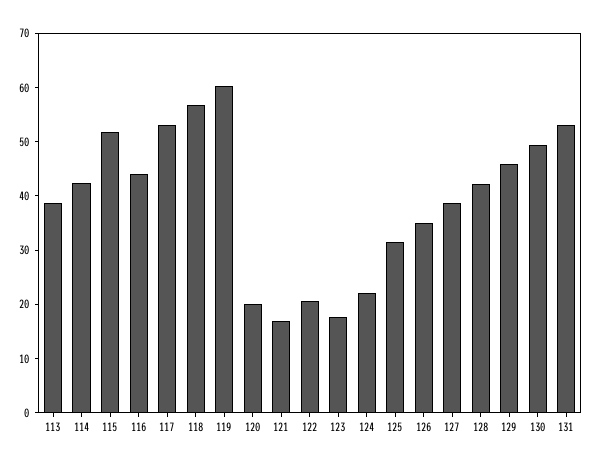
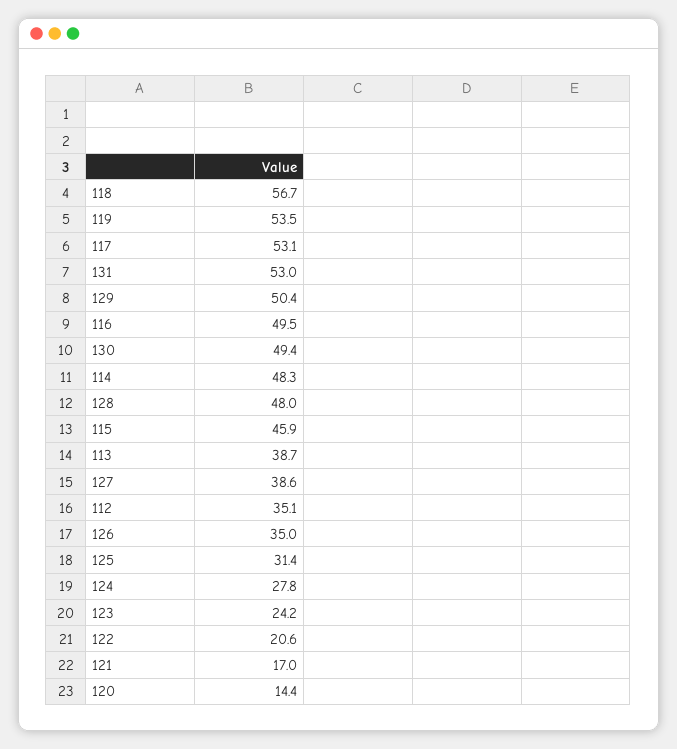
  {
    "113": 38.7,
-   "114": 42,
+   "114": 48.3,
-   "115": 52,
+   "115": 45.9,
-   "116": 44,
+   "116": 49.5,
    "117": 53.1,
    "118": 56.7,
-   "119": 60,
+   "119": 53.5,
-   "120": 20,
+   "120": 14.4,
    "121": 17,
    "122": 20.6,
-   "123": 18,
+   "123": 24.2,
-   "124": 22,
+   "124": 27.8,
    "125": 31.4,
    "126": 35,
    "127": 38.6,
-   "128": 42,
+   "128": 48,
-   "129": 46,
+   "129": 50.4,
    "130": 49.4,
-   "131": 53
+   "131": 53,
+   "112": 35.1
  }

